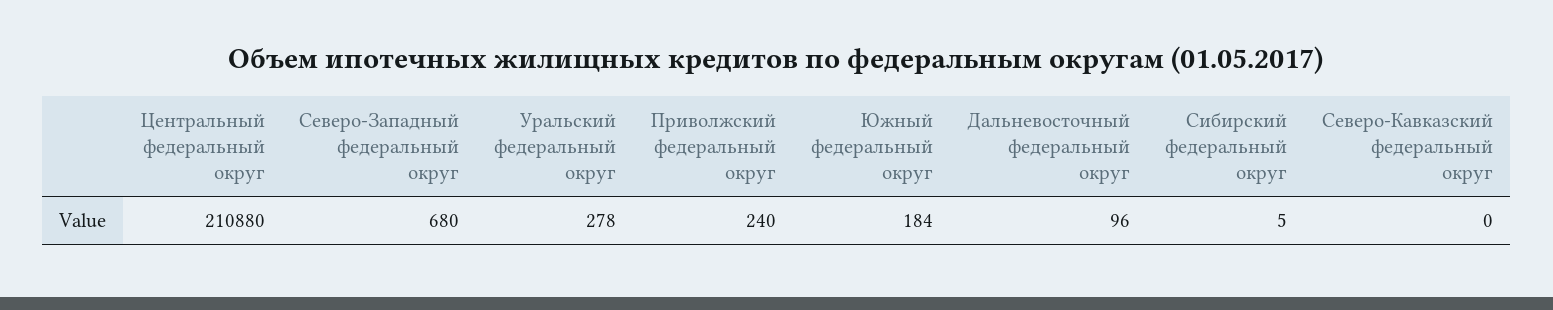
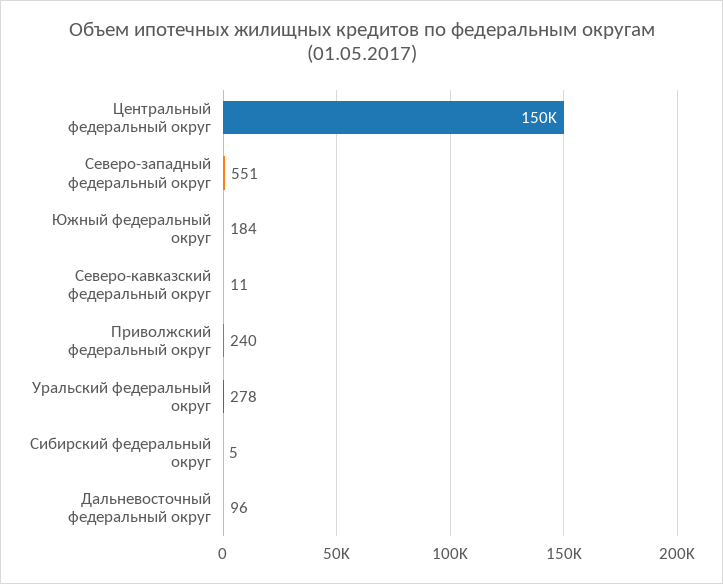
  {
-   "Центральный федеральный округ": 210880,
+   "Центральный федеральный округ": 150000,
-   "Северо-Западный федеральный округ": 680,
+   "Северо-Западный федеральный округ": 551,
    "Уральский федеральный округ": 278,
    "Приволжский федеральный округ": 240,
    "Южный федеральный округ": 184,
    "Дальневосточный федеральный округ": 96,
    "Сибирский федеральный округ": 5,
-   "Северо-Кавказский федеральный округ": 0
+   "Северо-Кавказский федеральный округ": 11
  }

